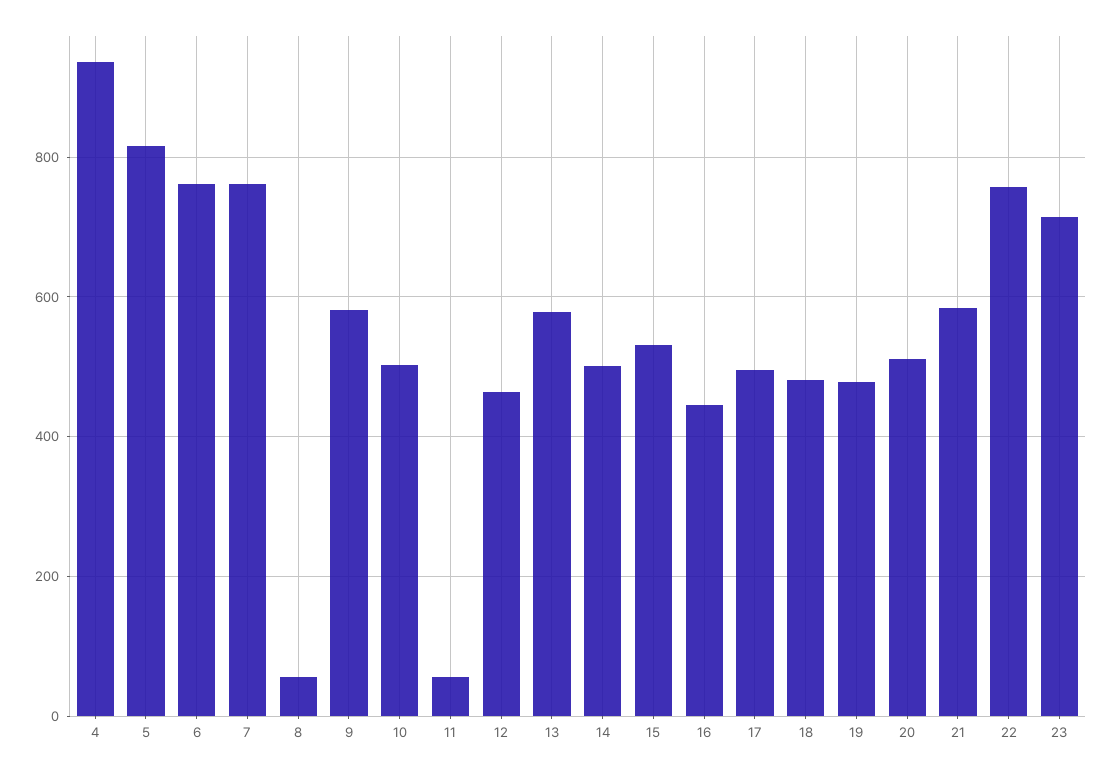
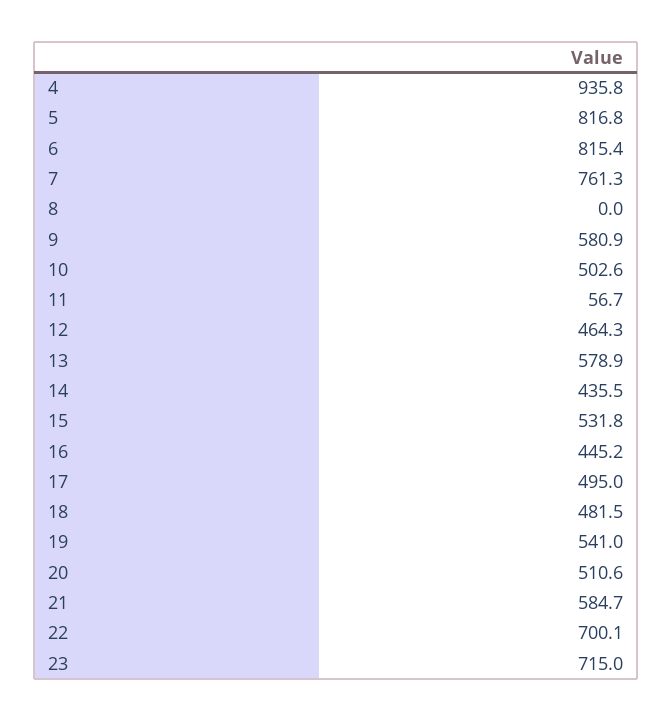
  {
    "4": 935.8,
    "5": 816.8,
-   "6": 760,
+   "6": 815.4,
    "7": 761.3,
-   "8": 60,
+   "8": 0,
    "9": 580.9,
    "10": 502.6,
    "11": 56.7,
    "12": 464.3,
    "13": 578.9,
-   "14": 500,
+   "14": 435.5,
    "15": 531.8,
    "16": 445.2,
    "17": 495,
    "18": 481.5,
-   "19": 480,
+   "19": 541,
    "20": 510.6,
    "21": 584.7,
-   "22": 760,
+   "22": 700.1,
    "23": 715
  }

